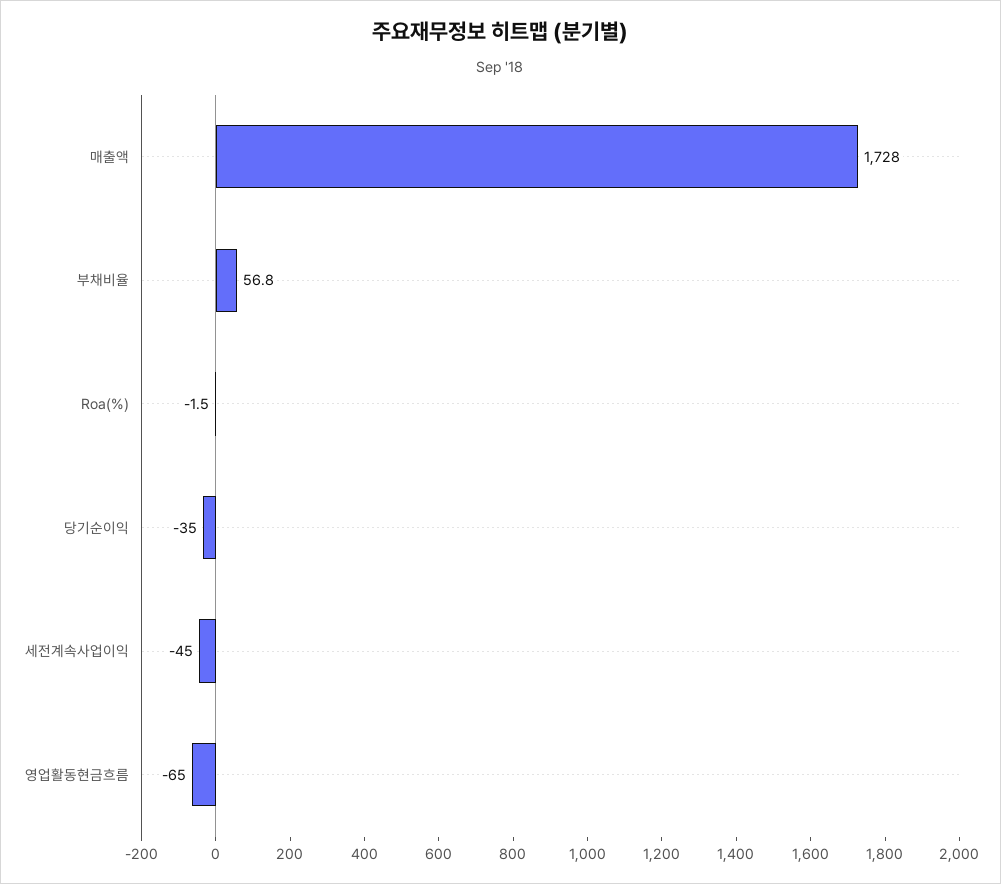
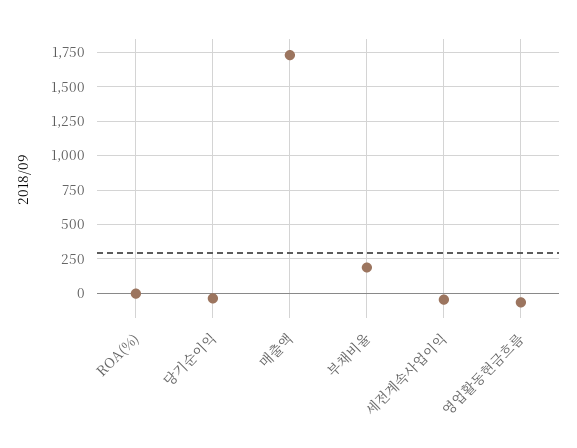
  {
    "매출액": 1728,
-   "부채비율": 56.8,
+   "부채비율": 200,
    "Roa(%)": -1.5,
    "당기순이익": -35,
    "세전계속사업이익": -45,
    "영업활동현금흐름": -65
  }

